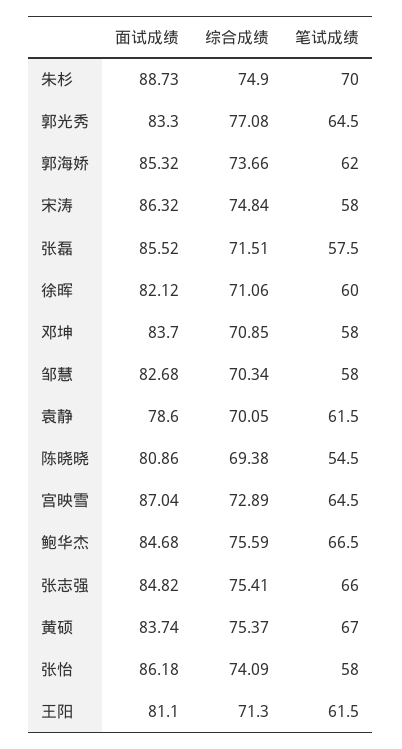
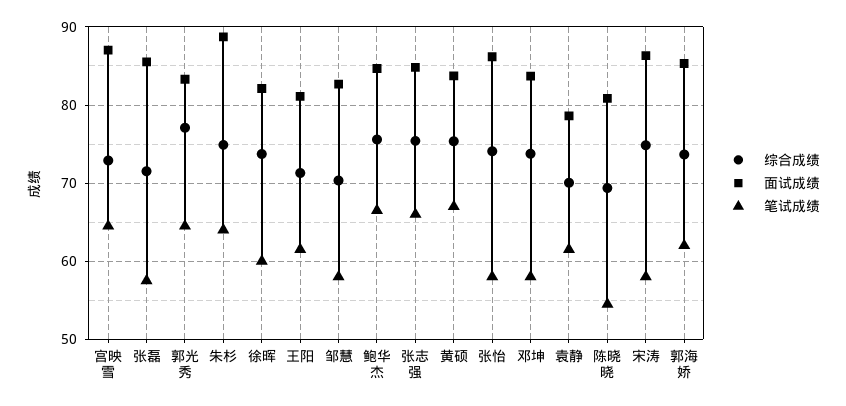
  {
    "面试成绩": {
      "朱杉": 88.73,
      "郭光秀": 83.3,
      "郭海娇": 85.32,
      "宋涛": 86.32,
      "张磊": 85.52,
      "徐晖": 82.12,
      "邓坤": 83.7,
      "邹慧": 82.68,
      "袁静": 78.6,
      "陈晓晓": 80.86,
      "宫映雪": 87.04,
      "鲍华杰": 84.68,
      "张志强": 84.82,
      "黄硕": 83.74,
      "张怡": 86.18,
      "王阳": 81.1
    },
    "综合成绩": {
      "朱杉": 74.9,
      "郭光秀": 77.08,
      "郭海娇": 73.66,
      "宋涛": 74.84,
      "张磊": 71.51,
-     "徐晖": 71.06,
+     "徐晖": 74,
-     "邓坤": 70.85,
+     "邓坤": 74,
      "邹慧": 70.34,
      "袁静": 70.05,
      "陈晓晓": 69.38,
      "宫映雪": 72.89,
      "鲍华杰": 75.59,
      "张志强": 75.41,
      "黄硕": 75.37,
      "张怡": 74.09,
      "王阳": 71.3
    },
    "笔试成绩": {
-     "朱杉": 70,
+     "朱杉": 64,
      "郭光秀": 64.5,
      "郭海娇": 62,
      "宋涛": 58,
      "张磊": 57.5,
      "徐晖": 60,
      "邓坤": 58,
      "邹慧": 58,
      "袁静": 61.5,
      "陈晓晓": 54.5,
      "宫映雪": 64.5,
      "鲍华杰": 66.5,
      "张志强": 66,
      "黄硕": 67,
      "张怡": 58,
      "王阳": 61.5
    }
  }

